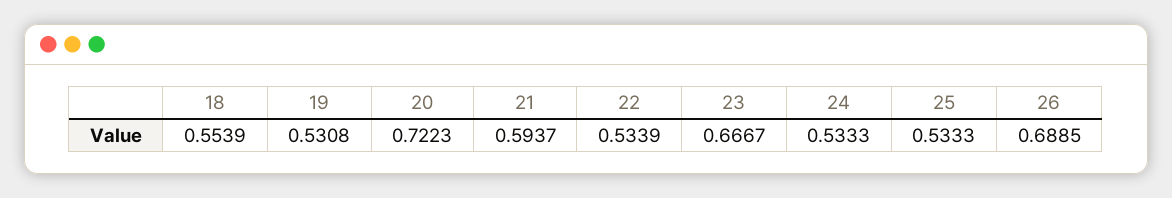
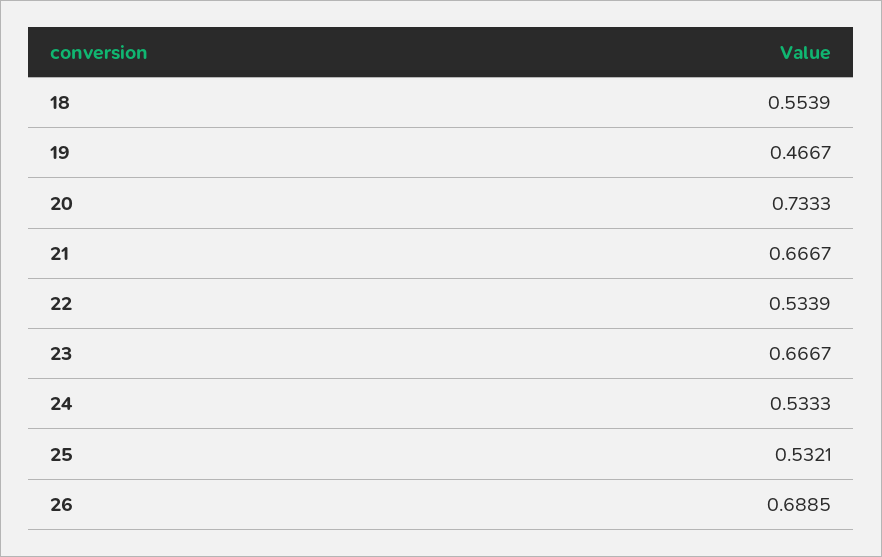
  {
    "18": 0.5539,
-   "19": 0.5308,
+   "19": 0.4667,
-   "20": 0.7223,
+   "20": 0.7333,
-   "21": 0.5937,
+   "21": 0.6667,
    "22": 0.5339,
    "23": 0.6667,
    "24": 0.5333,
-   "25": 0.5333,
+   "25": 0.5321,
    "26": 0.6885
  }

